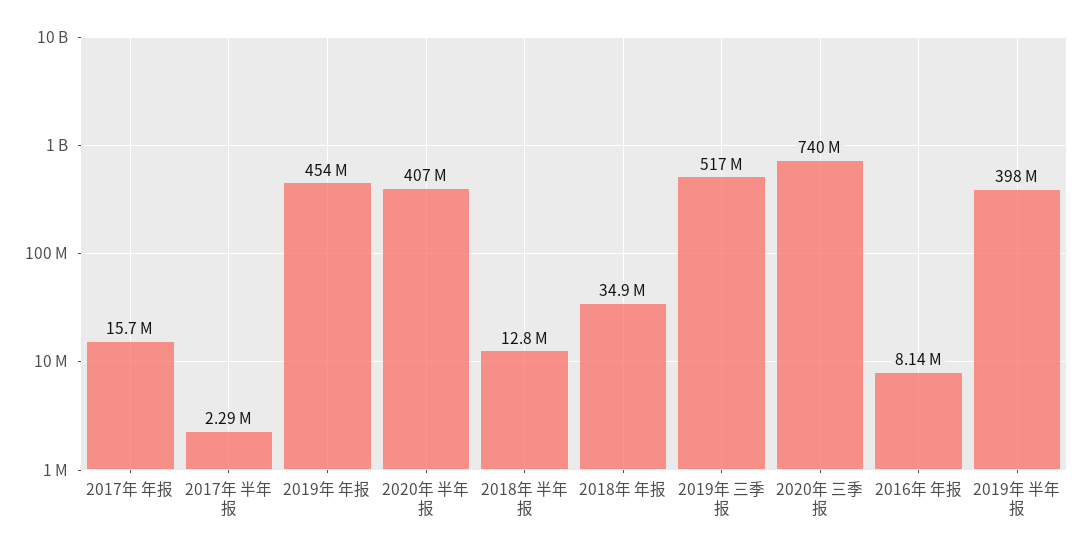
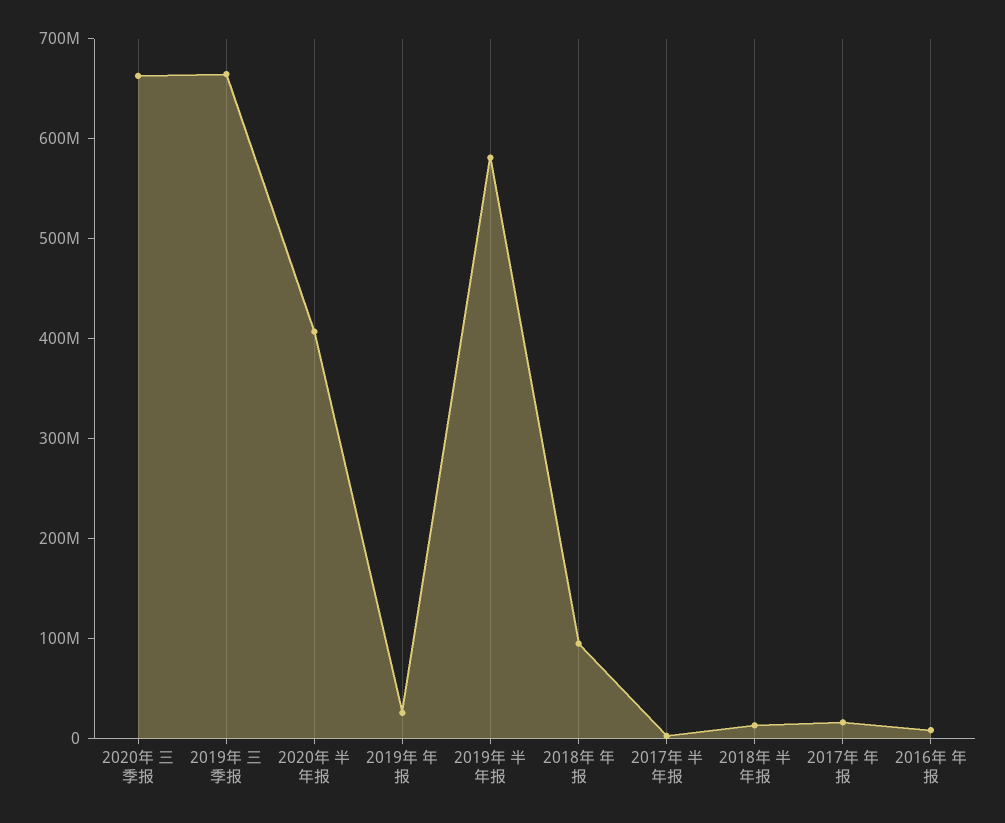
  {
    "2017年 年报": 15700000,
    "2017年 半年报": 2290000,
-   "2019年 年报": 454000000,
+   "2019年 年报": 20000000,
    "2020年 半年报": 407000000,
    "2018年 半年报": 12800000,
-   "2018年 年报": 34900000,
+   "2018年 年报": 100000000,
-   "2019年 三季报": 517000000,
+   "2019年 三季报": 660000000,
-   "2020年 三季报": 740000000,
+   "2020年 三季报": 660000000,
    "2016年 年报": 8140000,
-   "2019年 半年报": 398000000
+   "2019年 半年报": 580000000
  }

